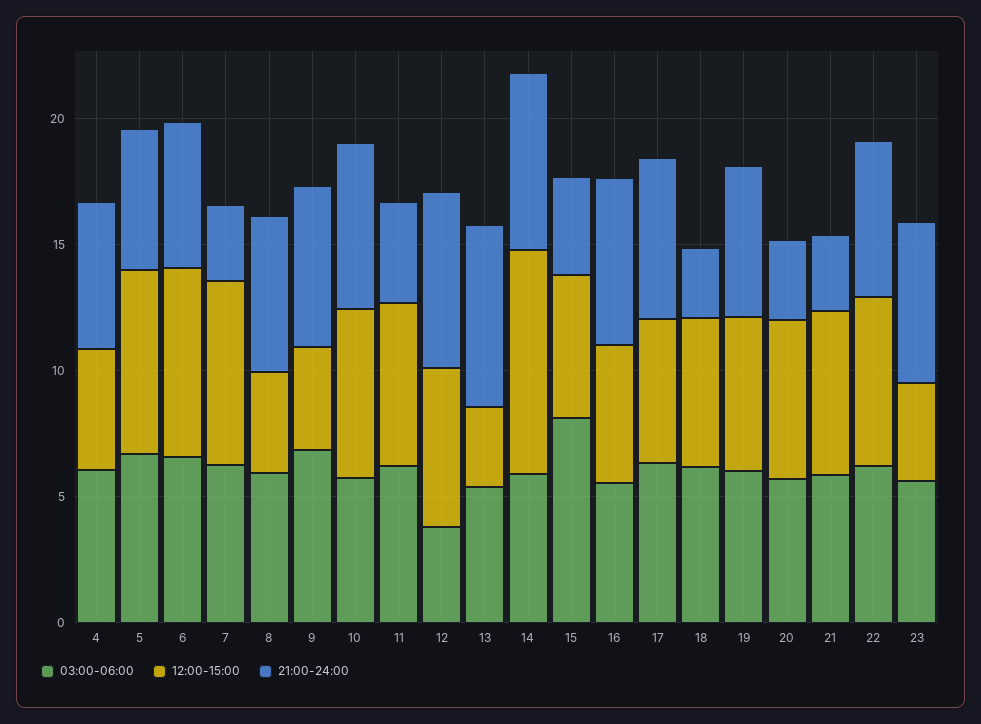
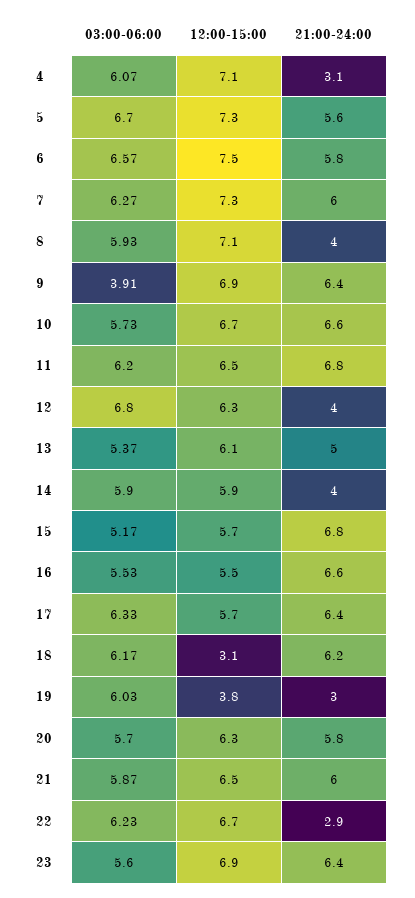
  {
    "03:00-06:00": {
      "4": 6.07,
      "5": 6.7,
      "6": 6.57,
      "7": 6.27,
      "8": 5.93,
-     "9": 7,
+     "9": 3.91,
      "10": 5.73,
      "11": 6.2,
-     "12": 4,
+     "12": 6.8,
      "13": 5.37,
      "14": 5.9,
-     "15": 8,
+     "15": 5.17,
      "16": 5.53,
      "17": 6.33,
      "18": 6.17,
      "19": 6.03,
      "20": 5.7,
      "21": 5.87,
      "22": 6.23,
      "23": 5.6
    },
    "12:00-15:00": {
-     "4": 5,
+     "4": 7.1,
      "5": 7.3,
      "6": 7.5,
      "7": 7.3,
-     "8": 4,
+     "8": 7.1,
-     "9": 4,
+     "9": 6.9,
      "10": 6.7,
      "11": 6.5,
      "12": 6.3,
-     "13": 3,
+     "13": 6.1,
-     "14": 9,
+     "14": 5.9,
      "15": 5.7,
      "16": 5.5,
      "17": 5.7,
-     "18": 6,
+     "18": 3.1,
-     "19": 6,
+     "19": 3.8,
      "20": 6.3,
      "21": 6.5,
      "22": 6.7,
-     "23": 4
+     "23": 6.9
    },
    "21:00-24:00": {
-     "4": 6,
+     "4": 3.1,
      "5": 5.6,
      "6": 5.8,
-     "7": 3,
+     "7": 6,
-     "8": 6,
+     "8": 4,
      "9": 6.4,
      "10": 6.6,
-     "11": 4,
+     "11": 6.8,
-     "12": 7,
+     "12": 4,
-     "13": 7,
+     "13": 5,
-     "14": 7,
+     "14": 4,
-     "15": 4,
+     "15": 6.8,
      "16": 6.6,
      "17": 6.4,
-     "18": 3,
+     "18": 6.2,
-     "19": 6,
+     "19": 3,
-     "20": 3,
+     "20": 5.8,
-     "21": 3,
+     "21": 6,
-     "22": 6,
+     "22": 2.9,
      "23": 6.4
    }
  }

